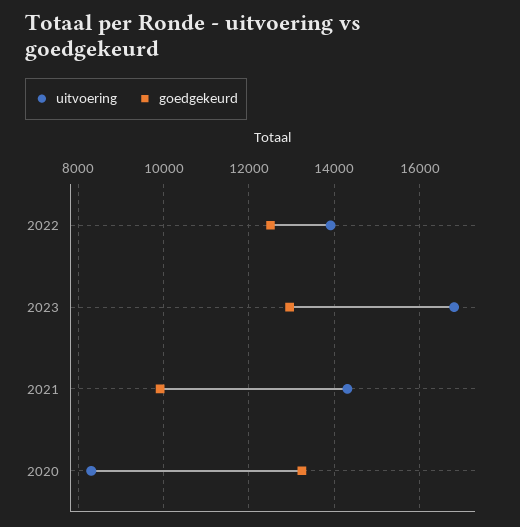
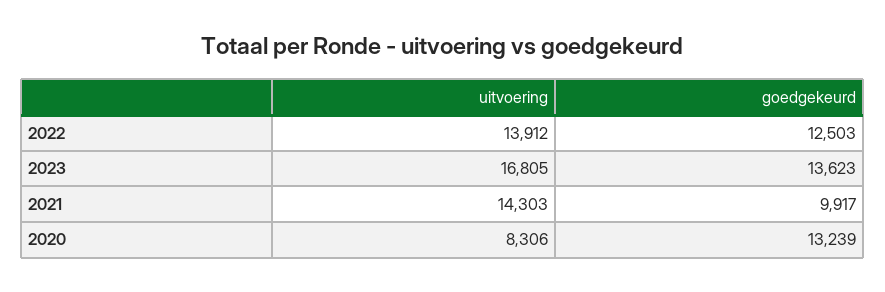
  {
    "uitvoering": {
      "2022": 13912,
      "2023": 16805,
      "2021": 14303,
      "2020": 8306
    },
    "goedgekeurd": {
      "2022": 12503,
-     "2023": 13000,
+     "2023": 13623,
      "2021": 9917,
      "2020": 13239
    }
  }

